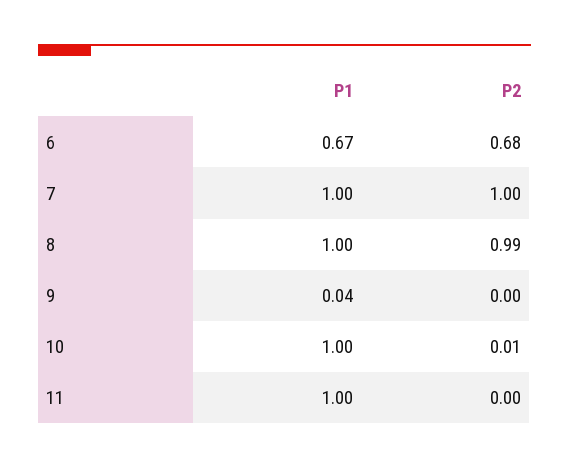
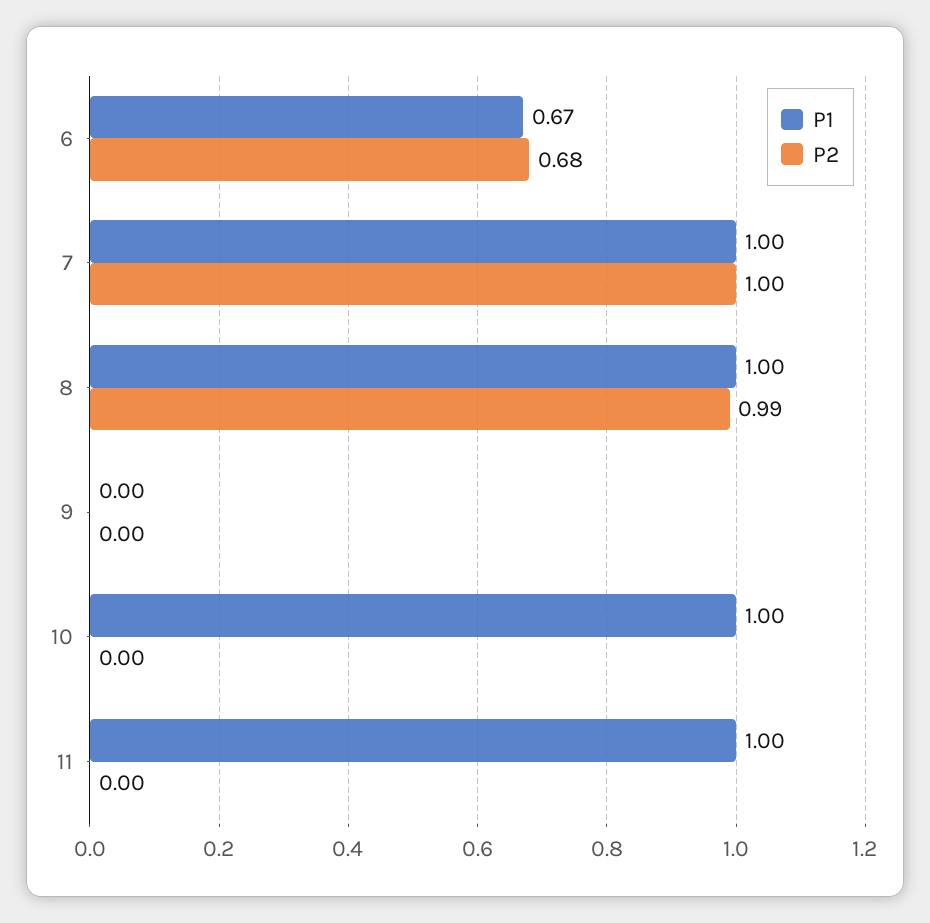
  {
    "P1": {
      "6": 0.67,
      "7": 1,
      "8": 1,
-     "9": 0.04,
+     "9": 0,
      "10": 1,
      "11": 1
    },
    "P2": {
      "6": 0.68,
      "7": 1,
      "8": 0.99,
      "9": 0,
-     "10": 0.01,
+     "10": 0,
      "11": 0
    }
  }

